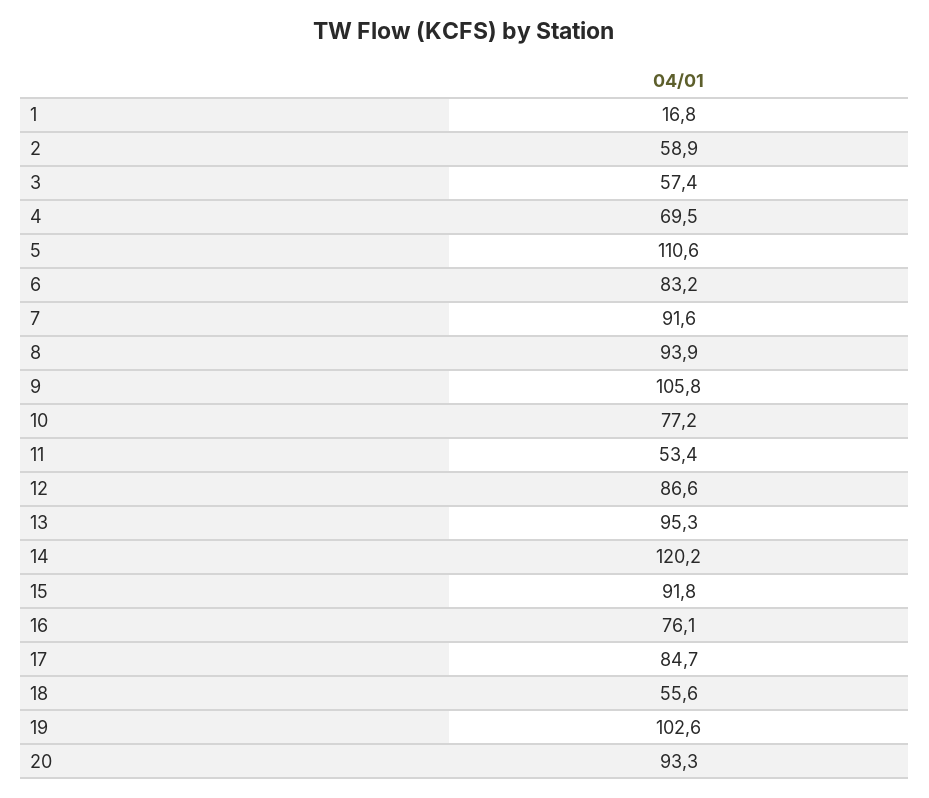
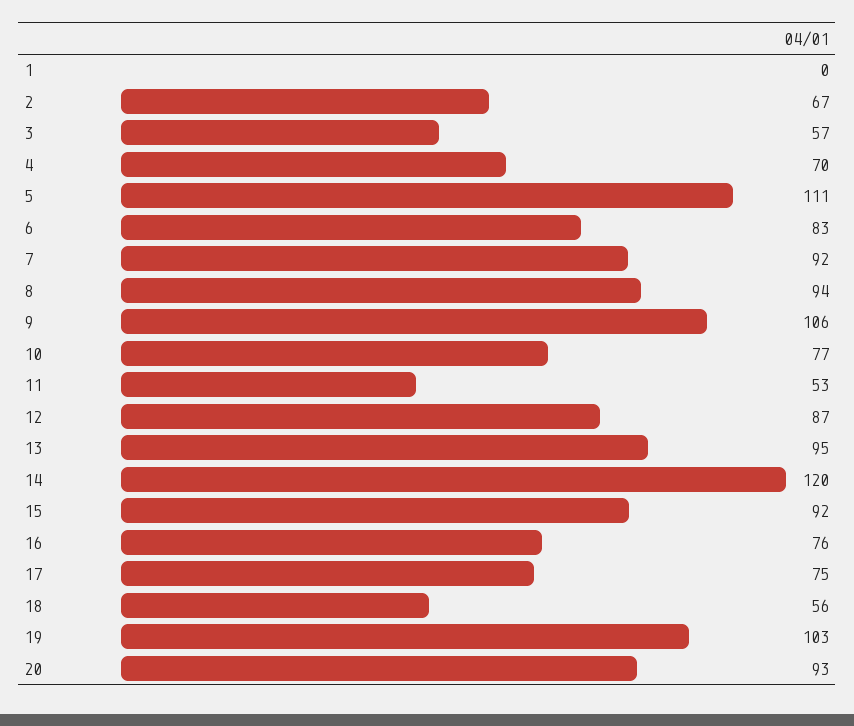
  {
-   "1": 16.8,
+   "1": 0,
-   "2": 58.9,
+   "2": 67,
    "3": 57.4,
    "4": 69.5,
    "5": 110.6,
    "6": 83.2,
    "7": 91.6,
    "8": 93.9,
    "9": 105.8,
    "10": 77.2,
    "11": 53.4,
    "12": 86.6,
    "13": 95.3,
    "14": 120.2,
    "15": 91.8,
    "16": 76.1,
-   "17": 84.7,
+   "17": 75,
    "18": 55.6,
    "19": 102.6,
    "20": 93.3
  }

